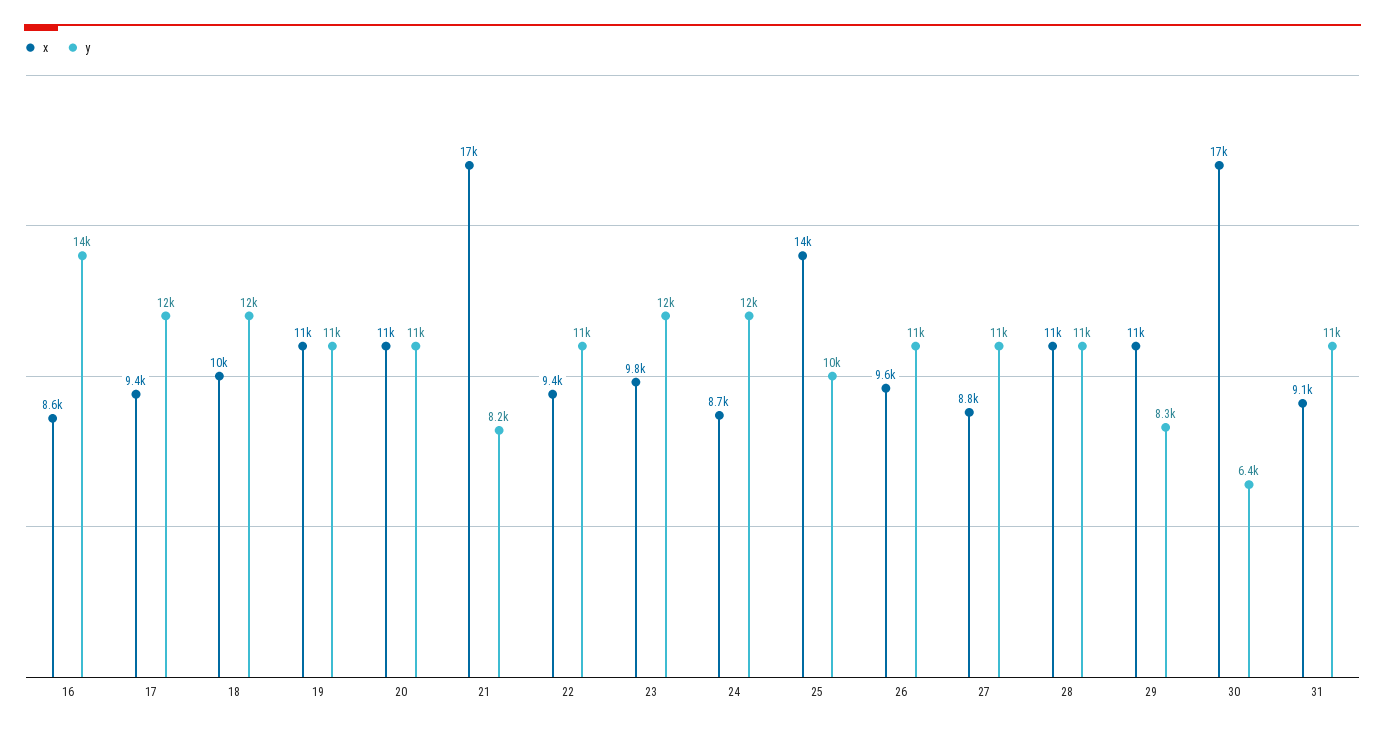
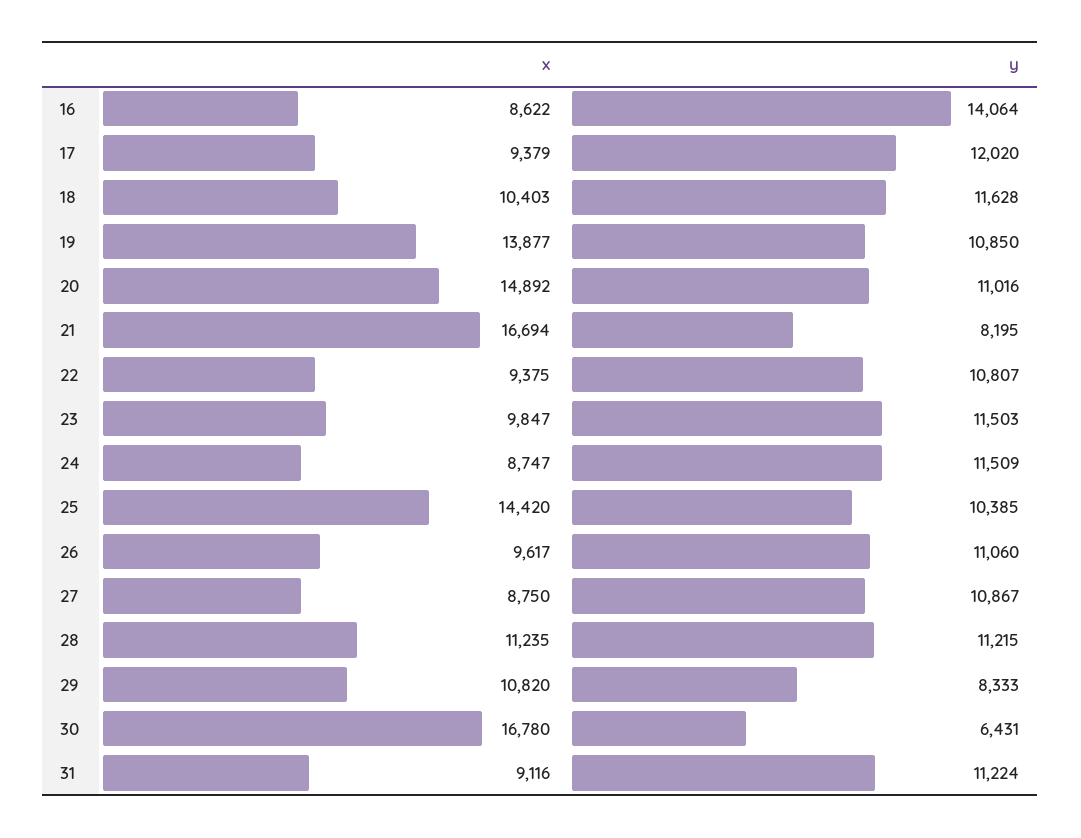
  {
    "x": {
      "16": 8622,
      "17": 9379,
      "18": 10403,
-     "19": 11000,
+     "19": 13877,
-     "20": 11000,
+     "20": 14892,
      "21": 16694,
      "22": 9375,
      "23": 9847,
      "24": 8747,
      "25": 14420,
      "26": 9617,
      "27": 8750,
      "28": 11235,
      "29": 10820,
      "30": 16780,
      "31": 9116
    },
    "y": {
      "16": 14064,
      "17": 12020,
      "18": 11628,
      "19": 10850,
      "20": 11016,
      "21": 8195,
      "22": 10807,
      "23": 11503,
      "24": 11509,
      "25": 10385,
      "26": 11060,
      "27": 10867,
      "28": 11215,
      "29": 8333,
      "30": 6431,
      "31": 11224
    }
  }

